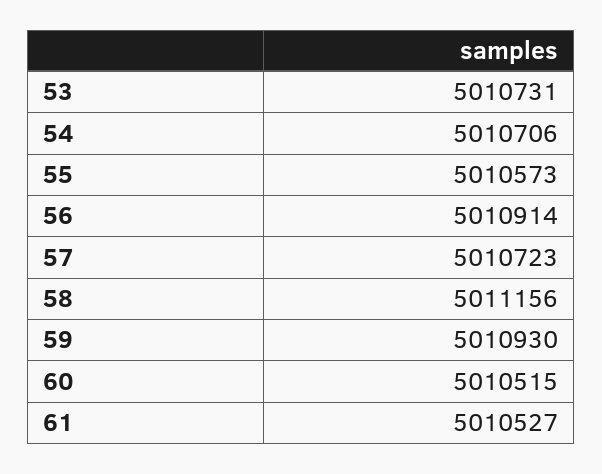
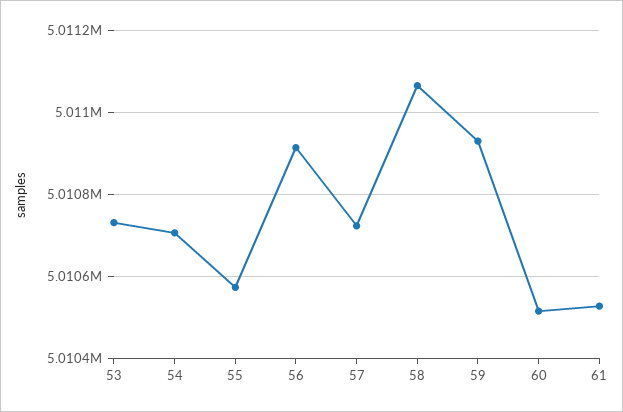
  {
    "53": 5010731,
    "54": 5010706,
    "55": 5010573,
    "56": 5010914,
    "57": 5010723,
-   "58": 5011156,
+   "58": 5011060,
    "59": 5010930,
    "60": 5010515,
    "61": 5010527
  }

